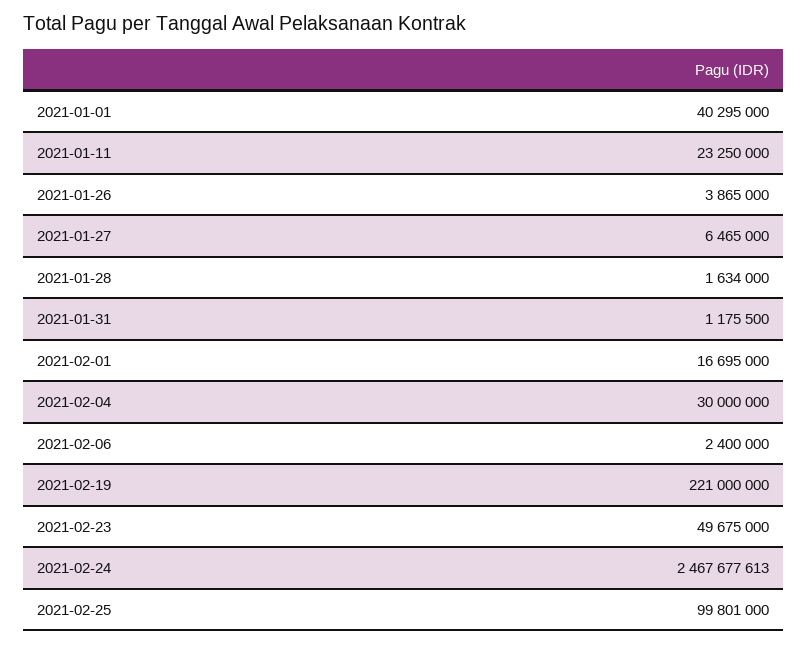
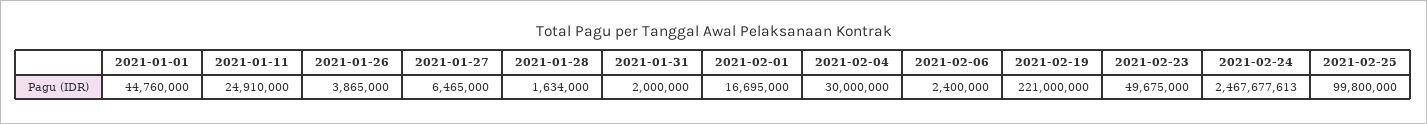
  {
-   "2021-01-01": 40295000,
+   "2021-01-01": 44760000,
-   "2021-01-11": 23250000,
+   "2021-01-11": 24910000,
    "2021-01-26": 3865000,
    "2021-01-27": 6465000,
    "2021-01-28": 1634000,
-   "2021-01-31": 1175500,
+   "2021-01-31": 2000000,
    "2021-02-01": 16695000,
    "2021-02-04": 30000000,
    "2021-02-06": 2400000,
    "2021-02-19": 221000000,
    "2021-02-23": 49675000,
    "2021-02-24": 2467677613,
-   "2021-02-25": 99801000
+   "2021-02-25": 99800000
  }

